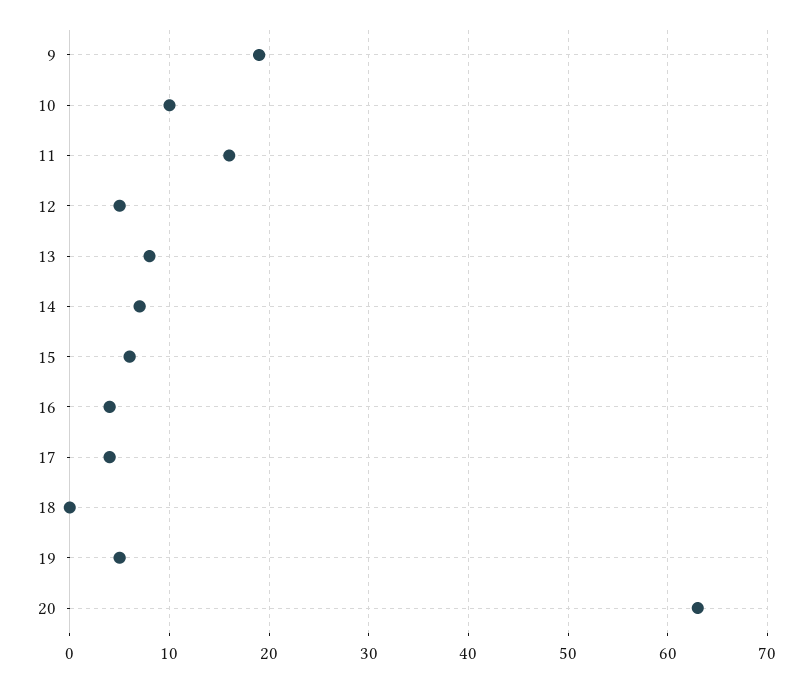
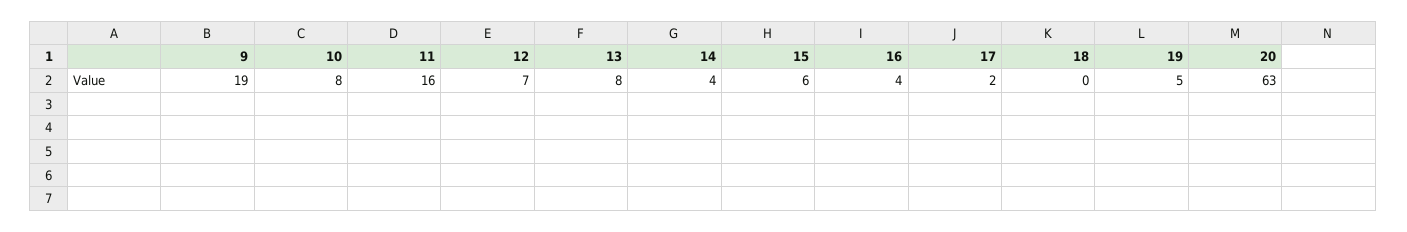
  {
    "9": 19,
-   "10": 10,
+   "10": 8,
    "11": 16,
-   "12": 5,
+   "12": 7,
    "13": 8,
-   "14": 7,
+   "14": 4,
    "15": 6,
    "16": 4,
-   "17": 4,
+   "17": 2,
    "18": 0,
    "19": 5,
    "20": 63
  }

